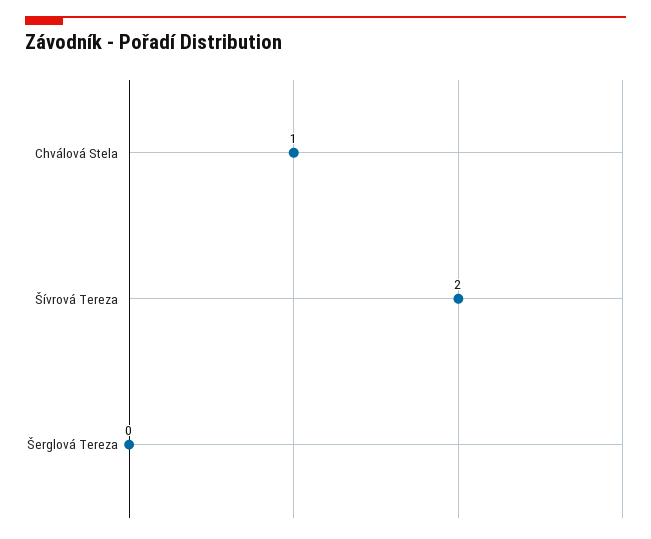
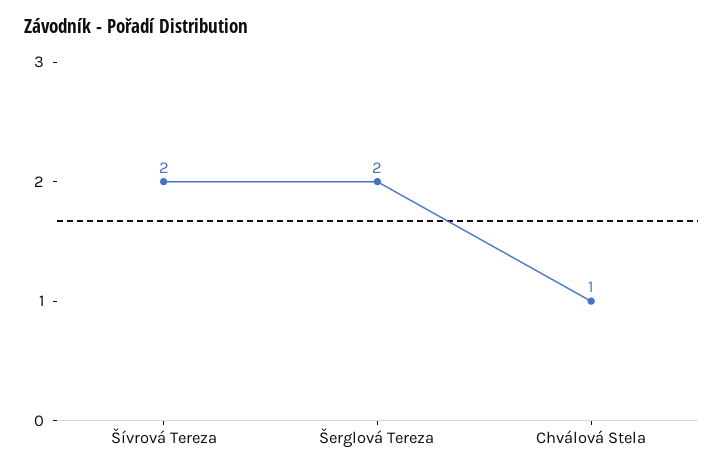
  {
    "Chválová Stela": 1,
    "Šívrová Tereza": 2,
-   "Šerglová Tereza": 0
+   "Šerglová Tereza": 2
  }

